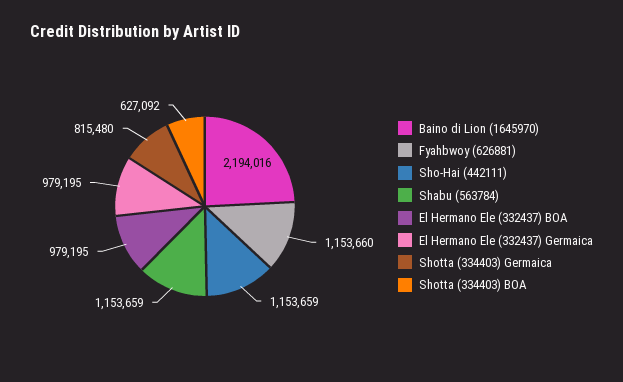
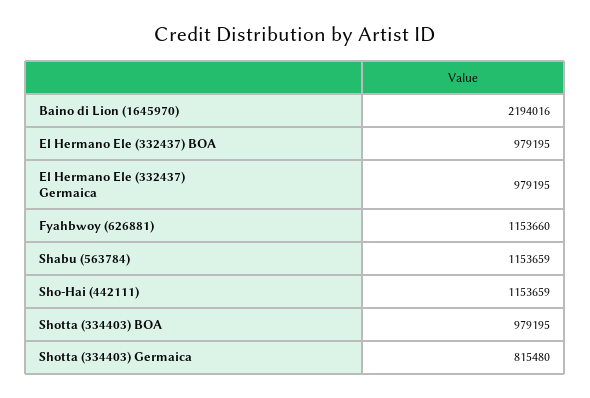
  {
    "Baino di Lion (1645970)": 2194016,
    "Fyahbwoy (626881)": 1153660,
    "Sho-Hai (442111)": 1153659,
    "Shabu (563784)": 1153659,
    "El Hermano Ele (332437) BOA": 979195,
    "El Hermano Ele (332437) Germaica": 979195,
    "Shotta (334403) Germaica": 815480,
-   "Shotta (334403) BOA": 627092
+   "Shotta (334403) BOA": 979195
  }

